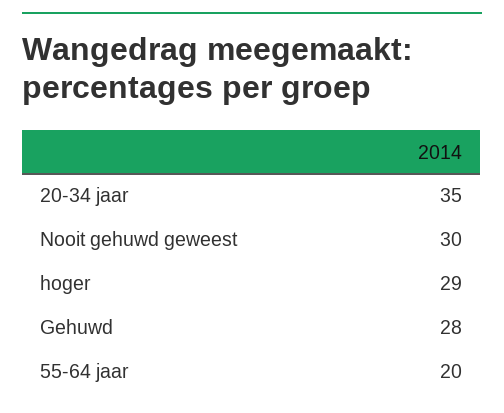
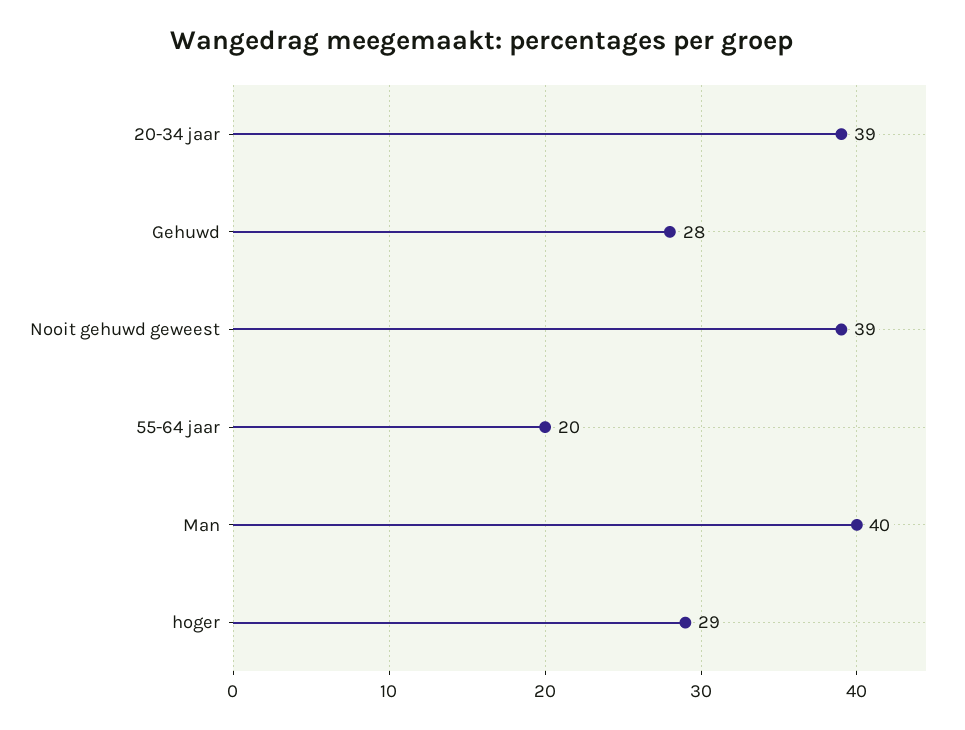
  {
-   "20-34 jaar": 35,
+   "20-34 jaar": 39,
-   "Nooit gehuwd geweest": 30,
+   "Nooit gehuwd geweest": 39,
    "hoger": 29,
    "Gehuwd": 28,
-   "55-64 jaar": 20
+   "55-64 jaar": 20,
+   "Man": 40
  }

